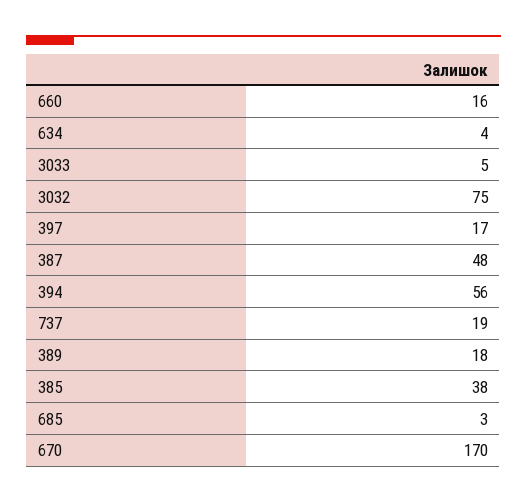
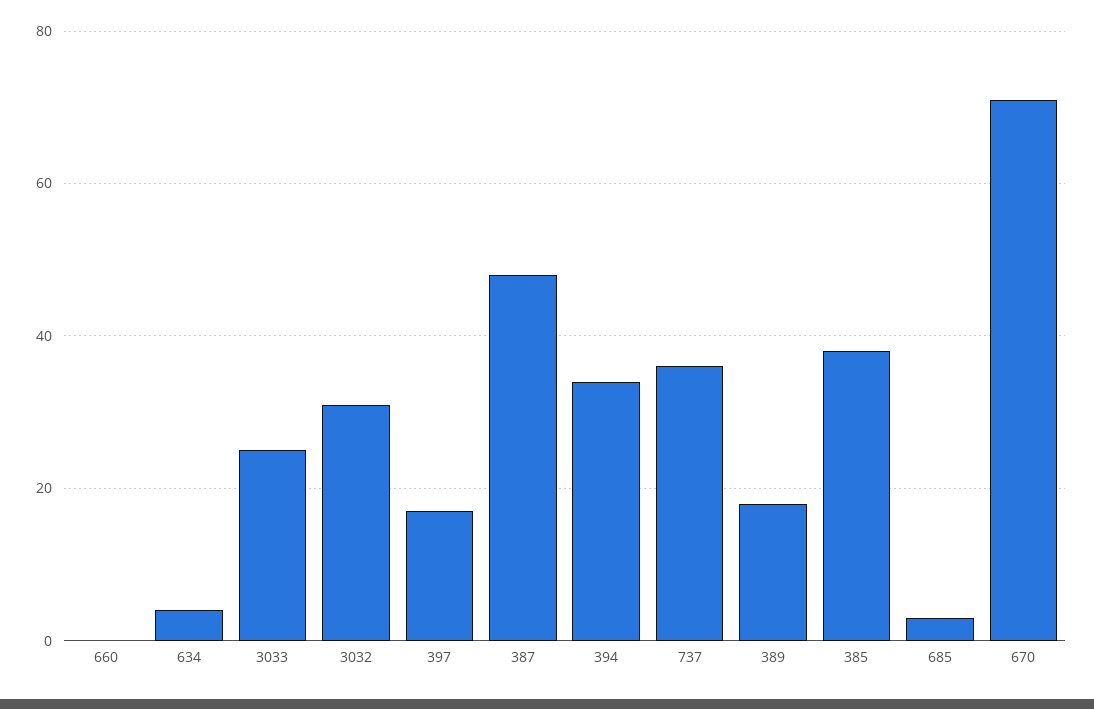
  {
-   "660": 16,
+   "660": 0,
    "634": 4,
-   "3033": 5,
+   "3033": 25,
-   "3032": 75,
+   "3032": 30,
    "397": 17,
    "387": 48,
-   "394": 56,
+   "394": 35,
-   "737": 19,
+   "737": 35,
    "389": 18,
    "385": 38,
    "685": 3,
-   "670": 170
+   "670": 70
  }

